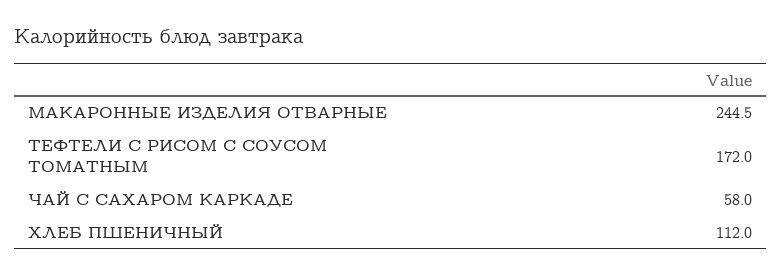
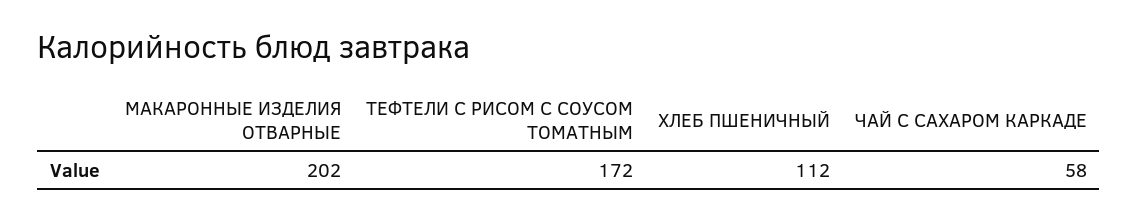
  {
-   "МАКАРОННЫЕ ИЗДЕЛИЯ ОТВАРНЫЕ": 244.5,
+   "МАКАРОННЫЕ ИЗДЕЛИЯ ОТВАРНЫЕ": 202,
    "ТЕФТЕЛИ С РИСОМ С СОУСОМ ТОМАТНЫМ": 172,
    "ЧАЙ С САХАРОМ КАРКАДЕ": 58,
    "ХЛЕБ ПШЕНИЧНЫЙ": 112
  }

